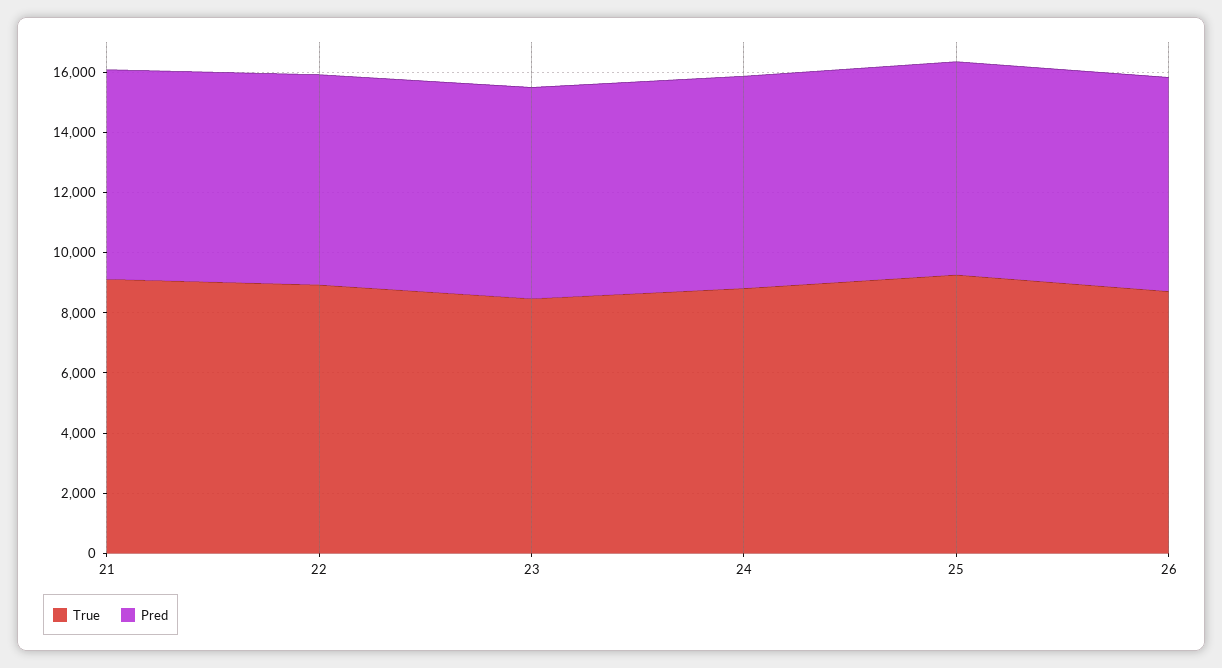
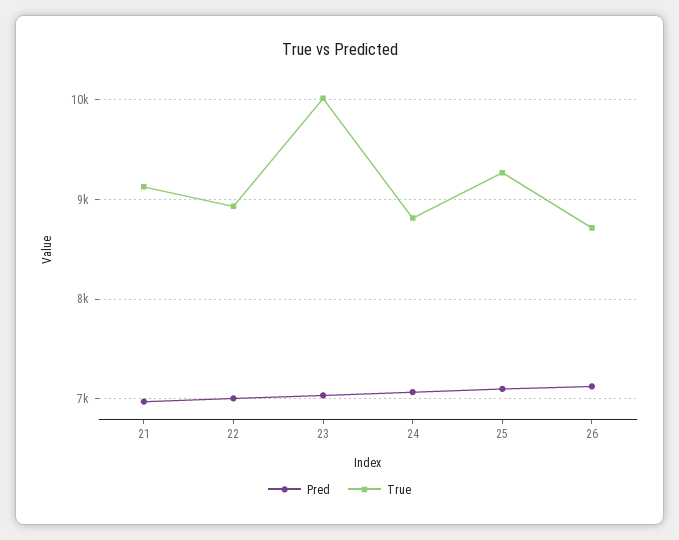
  {
    "True": {
      "21": 9100,
      "22": 8900,
-     "23": 8500,
+     "23": 10000,
      "24": 8800,
      "25": 9300,
      "26": 8700
    },
    "Pred": {
      "21": 7000,
      "22": 7000,
      "23": 7000,
      "24": 7100,
      "25": 7100,
      "26": 7100
    }
  }

